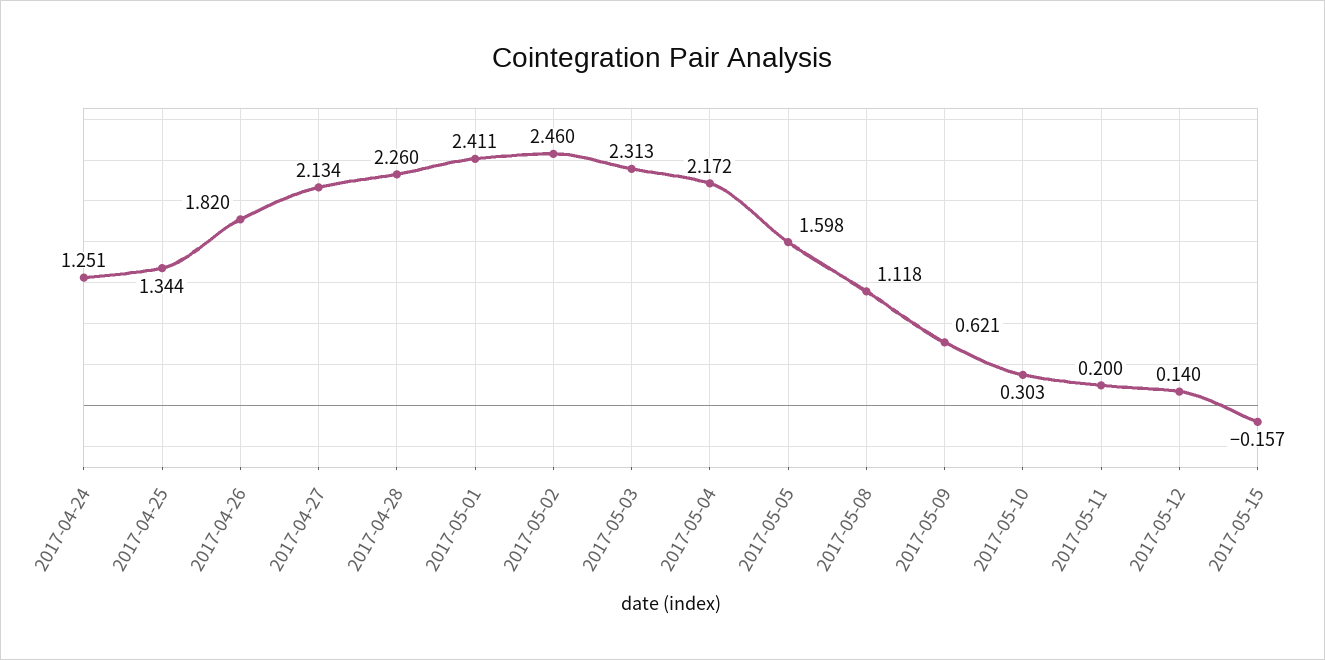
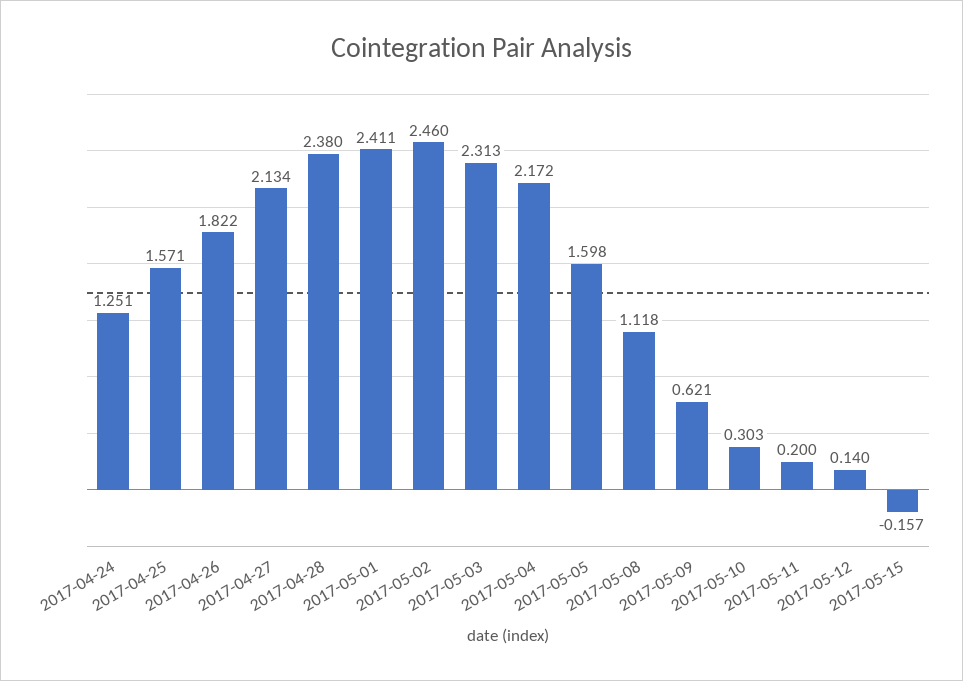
  {
    "2017-04-24": 1.251,
-   "2017-04-25": 1.344,
+   "2017-04-25": 1.571,
-   "2017-04-26": 1.82,
+   "2017-04-26": 1.822,
    "2017-04-27": 2.134,
-   "2017-04-28": 2.26,
+   "2017-04-28": 2.38,
    "2017-05-01": 2.411,
    "2017-05-02": 2.46,
    "2017-05-03": 2.313,
    "2017-05-04": 2.172,
    "2017-05-05": 1.598,
    "2017-05-08": 1.118,
    "2017-05-09": 0.621,
    "2017-05-10": 0.303,
    "2017-05-11": 0.2,
    "2017-05-12": 0.14,
    "2017-05-15": -0.157
  }

